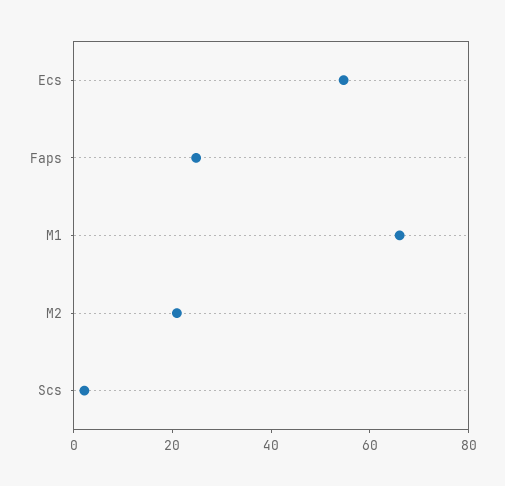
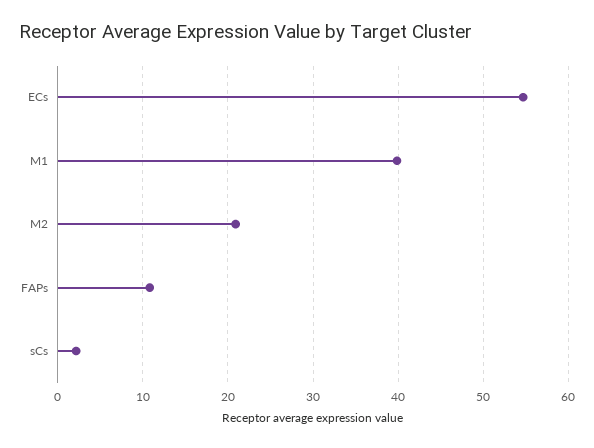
  {
    "Ecs": 55,
-   "Faps": 25,
+   "Faps": 11,
-   "M1": 65,
+   "M1": 40,
    "M2": 21,
    "Scs": 2
  }

